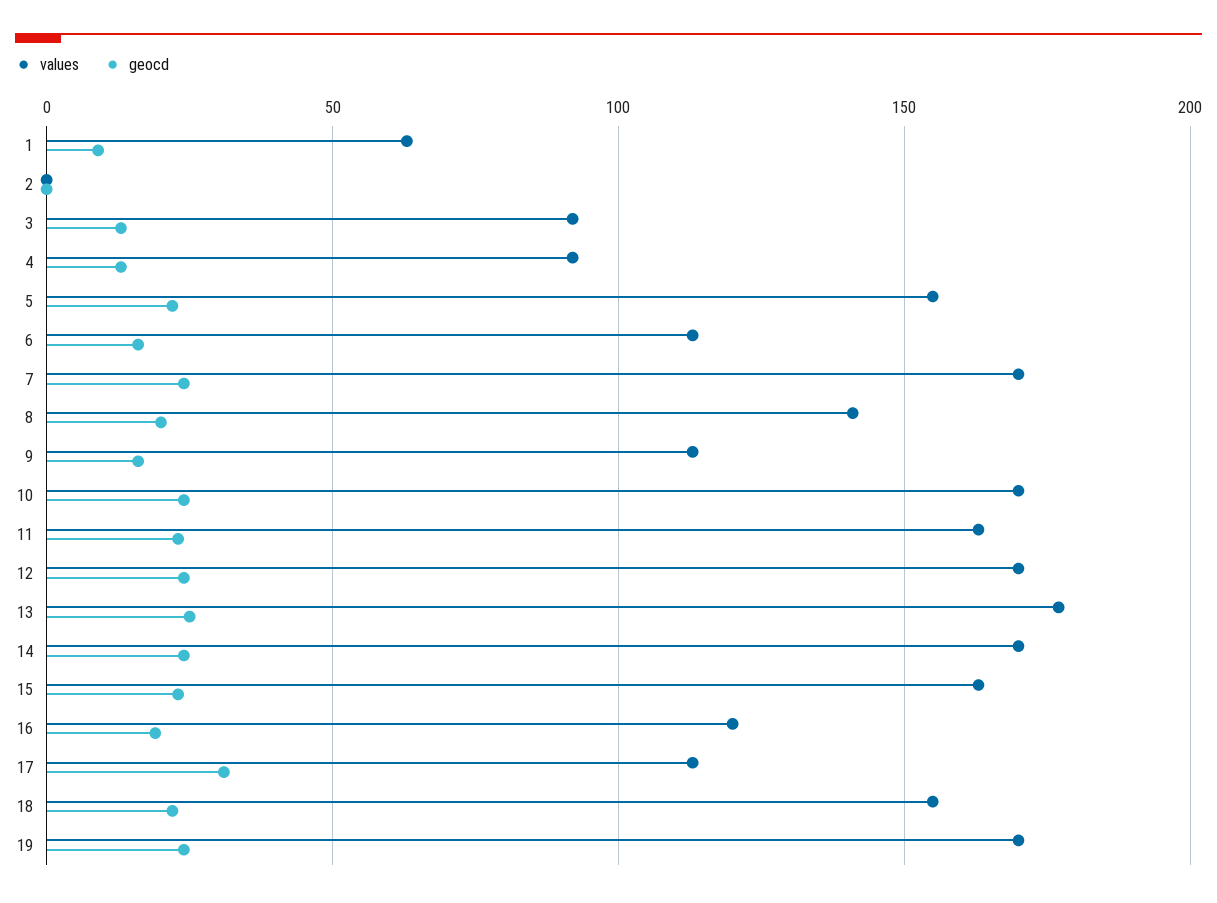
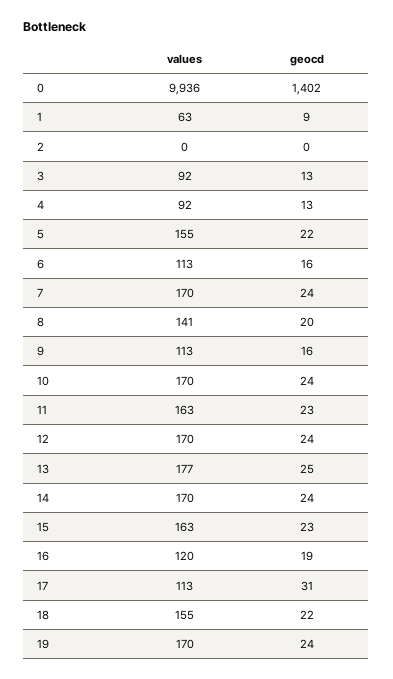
  {
    "values": {
      "1": 63,
      "2": 0,
      "3": 92,
      "4": 92,
      "5": 155,
      "6": 113,
      "7": 170,
      "8": 141,
      "9": 113,
      "10": 170,
      "11": 163,
      "12": 170,
      "13": 177,
      "14": 170,
      "15": 163,
      "16": 120,
      "17": 113,
      "18": 155,
-     "19": 170
+     "19": 170,
+     "0": 9936
    },
    "geocd": {
      "1": 9,
      "2": 0,
      "3": 13,
      "4": 13,
      "5": 22,
      "6": 16,
      "7": 24,
      "8": 20,
      "9": 16,
      "10": 24,
      "11": 23,
      "12": 24,
      "13": 25,
      "14": 24,
      "15": 23,
      "16": 19,
      "17": 31,
      "18": 22,
-     "19": 24
+     "19": 24,
+     "0": 1402
    }
  }

